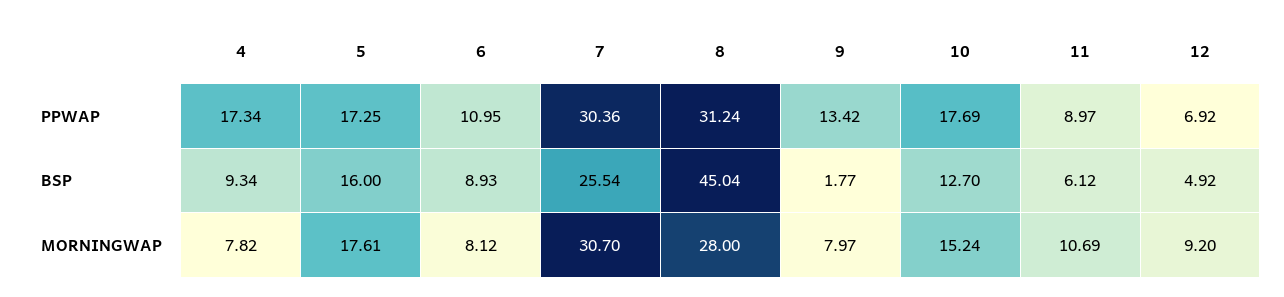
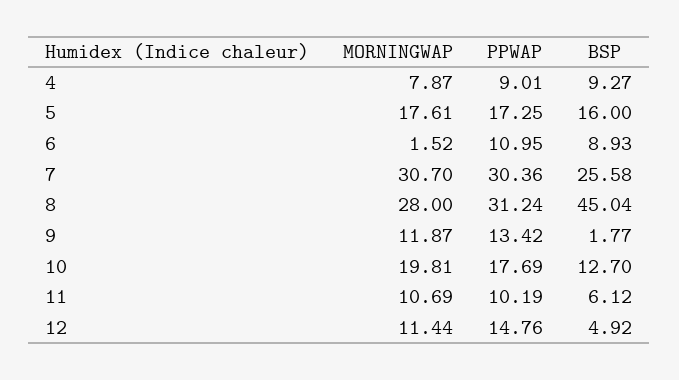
  {
    "4": {
-     "PPWAP": 17.34,
+     "PPWAP": 9.01,
-     "BSP": 9.34,
+     "BSP": 9.27,
-     "MORNINGWAP": 7.82
+     "MORNINGWAP": 7.87
    },
    "5": {
      "PPWAP": 17.25,
      "BSP": 16,
      "MORNINGWAP": 17.61
    },
    "6": {
      "PPWAP": 10.95,
      "BSP": 8.93,
-     "MORNINGWAP": 8.12
+     "MORNINGWAP": 1.52
    },
    "7": {
      "PPWAP": 30.36,
-     "BSP": 25.54,
+     "BSP": 25.58,
      "MORNINGWAP": 30.7
    },
    "8": {
      "PPWAP": 31.24,
      "BSP": 45.04,
      "MORNINGWAP": 28
    },
    "9": {
      "PPWAP": 13.42,
      "BSP": 1.77,
-     "MORNINGWAP": 7.97
+     "MORNINGWAP": 11.87
    },
    "10": {
      "PPWAP": 17.69,
      "BSP": 12.7,
-     "MORNINGWAP": 15.24
+     "MORNINGWAP": 19.81
    },
    "11": {
-     "PPWAP": 8.97,
+     "PPWAP": 10.19,
      "BSP": 6.12,
      "MORNINGWAP": 10.69
    },
    "12": {
-     "PPWAP": 6.92,
+     "PPWAP": 14.76,
      "BSP": 4.92,
-     "MORNINGWAP": 9.2
+     "MORNINGWAP": 11.44
    }
  }

